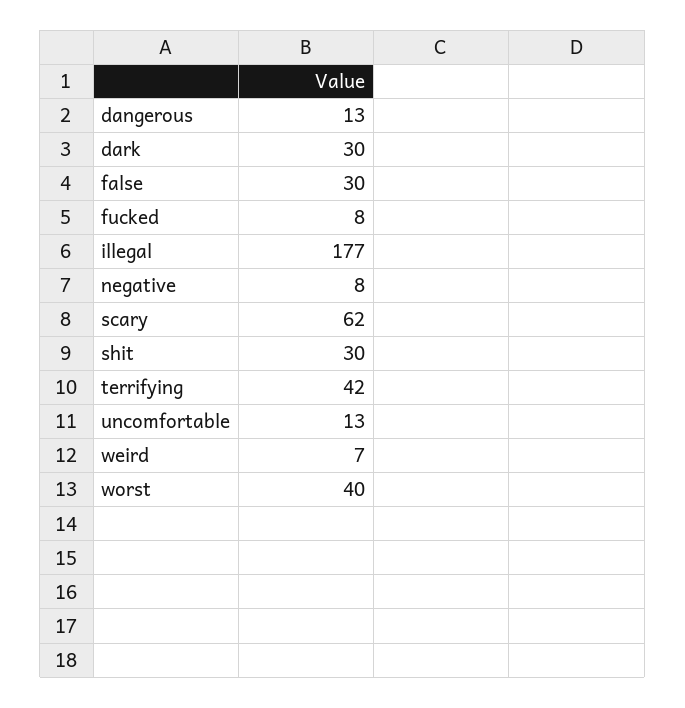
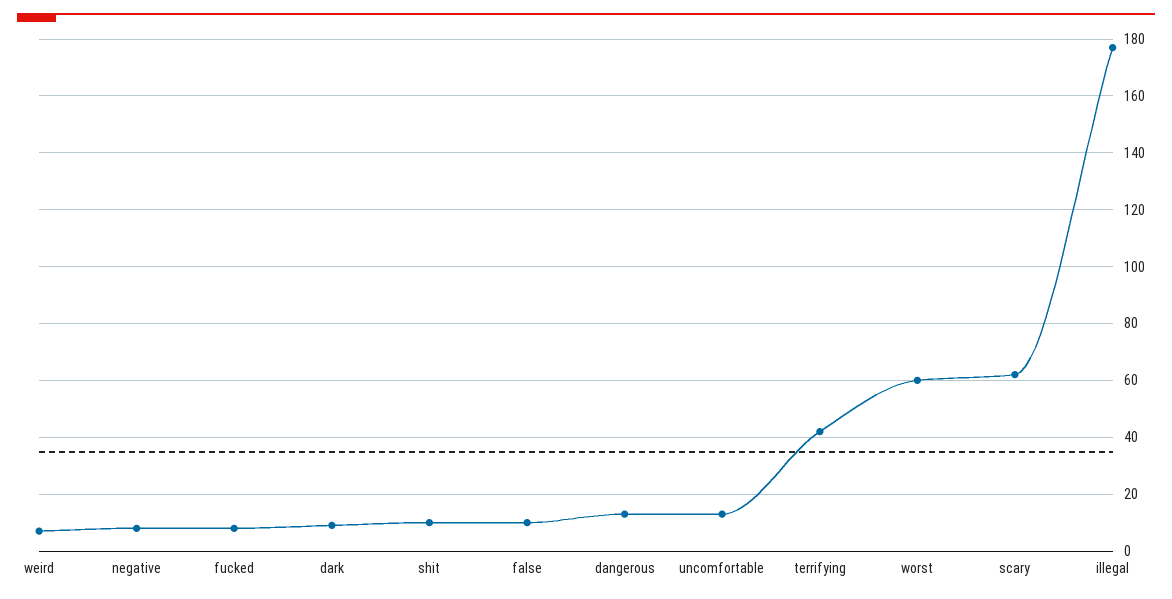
  {
    "dangerous": 13,
-   "dark": 30,
+   "dark": 10,
-   "false": 30,
+   "false": 10,
    "fucked": 8,
    "illegal": 177,
    "negative": 8,
    "scary": 62,
-   "shit": 30,
+   "shit": 10,
    "terrifying": 42,
    "uncomfortable": 13,
    "weird": 7,
-   "worst": 40
+   "worst": 60
  }

